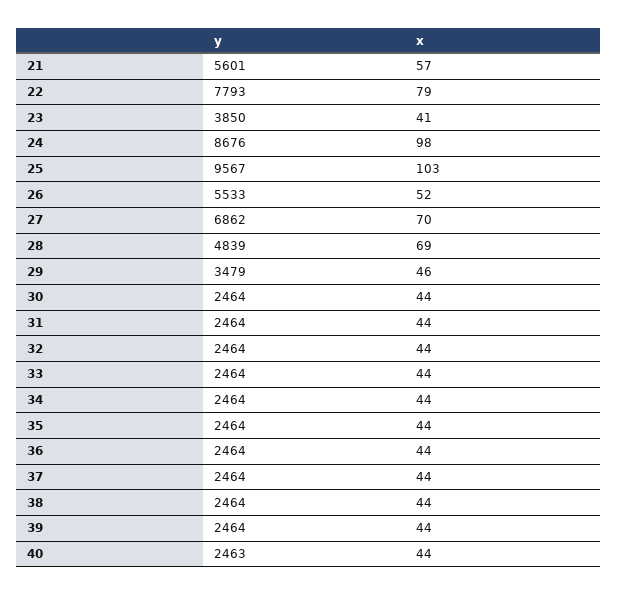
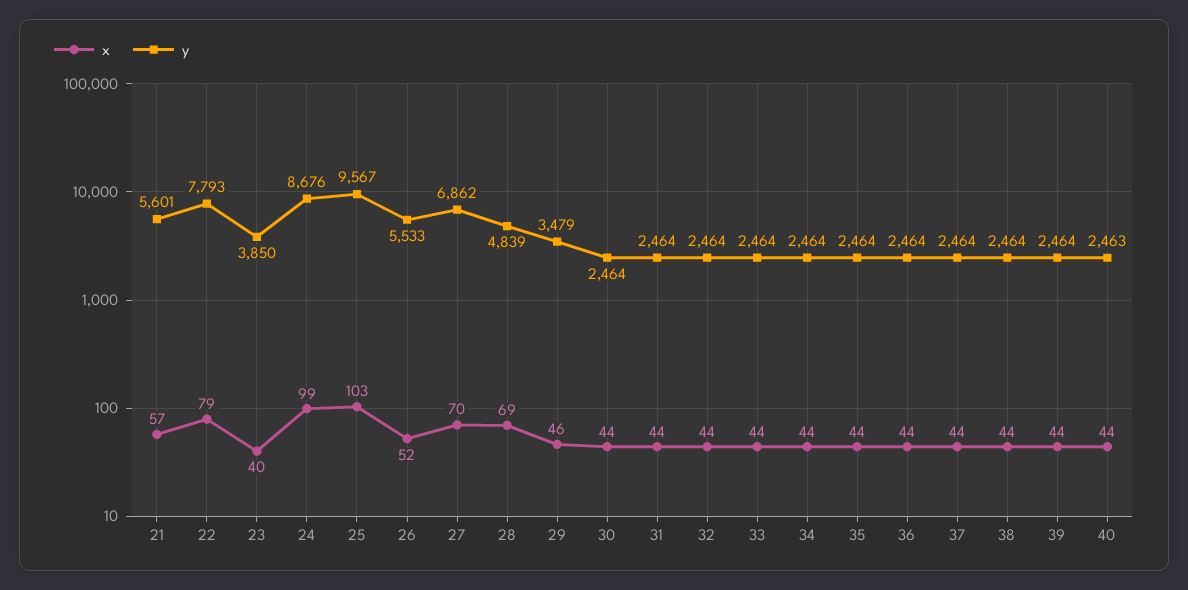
  {
    "y": {
      "21": 5601,
      "22": 7793,
      "23": 3850,
      "24": 8676,
      "25": 9567,
      "26": 5533,
      "27": 6862,
      "28": 4839,
      "29": 3479,
      "30": 2464,
      "31": 2464,
      "32": 2464,
      "33": 2464,
      "34": 2464,
      "35": 2464,
      "36": 2464,
      "37": 2464,
      "38": 2464,
      "39": 2464,
      "40": 2463
    },
    "x": {
      "21": 57,
      "22": 79,
-     "23": 41,
+     "23": 40,
-     "24": 98,
+     "24": 99,
      "25": 103,
      "26": 52,
      "27": 70,
      "28": 69,
      "29": 46,
      "30": 44,
      "31": 44,
      "32": 44,
      "33": 44,
      "34": 44,
      "35": 44,
      "36": 44,
      "37": 44,
      "38": 44,
      "39": 44,
      "40": 44
    }
  }

